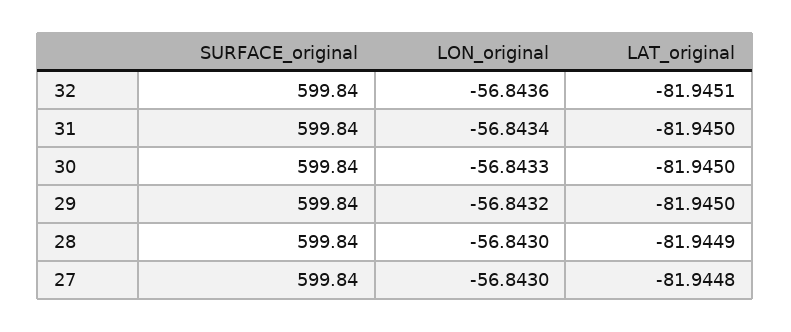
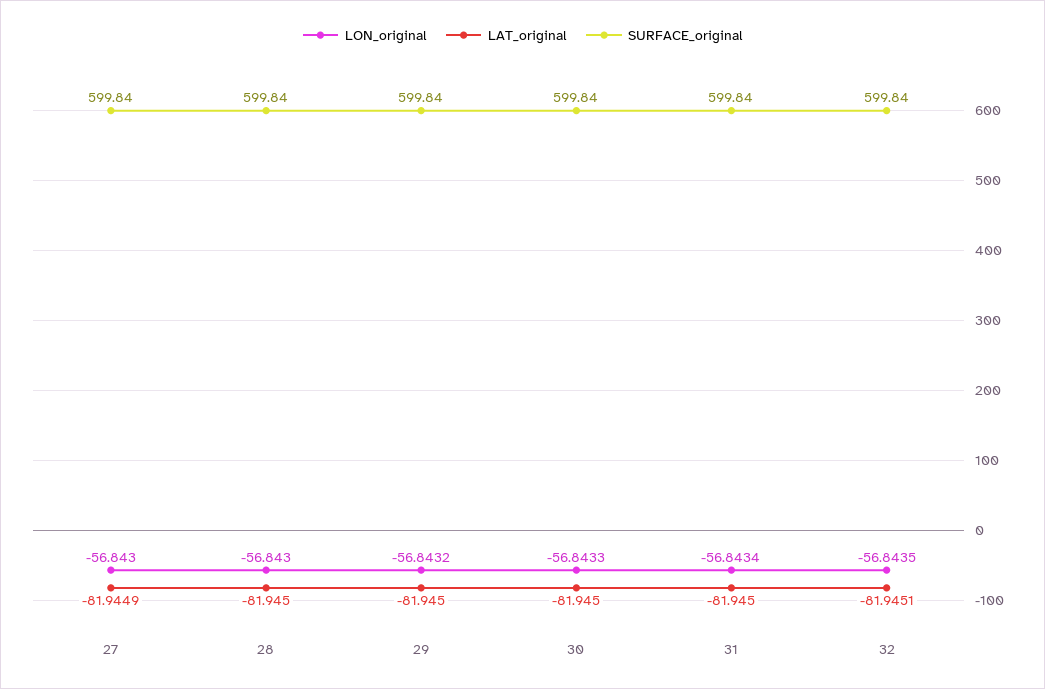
  {
    "SURFACE_original": {
      "32": 599.84,
      "31": 599.84,
      "30": 599.84,
      "29": 599.84,
      "28": 599.84,
      "27": 599.84
    },
    "LON_original": {
-     "32": -56.8436,
+     "32": -56.8435,
      "31": -56.8434,
      "30": -56.8433,
      "29": -56.8432,
      "28": -56.843,
      "27": -56.843
    },
    "LAT_original": {
      "32": -81.9451,
      "31": -81.945,
      "30": -81.945,
      "29": -81.945,
-     "28": -81.9449,
+     "28": -81.945,
-     "27": -81.9448
+     "27": -81.9449
    }
  }

